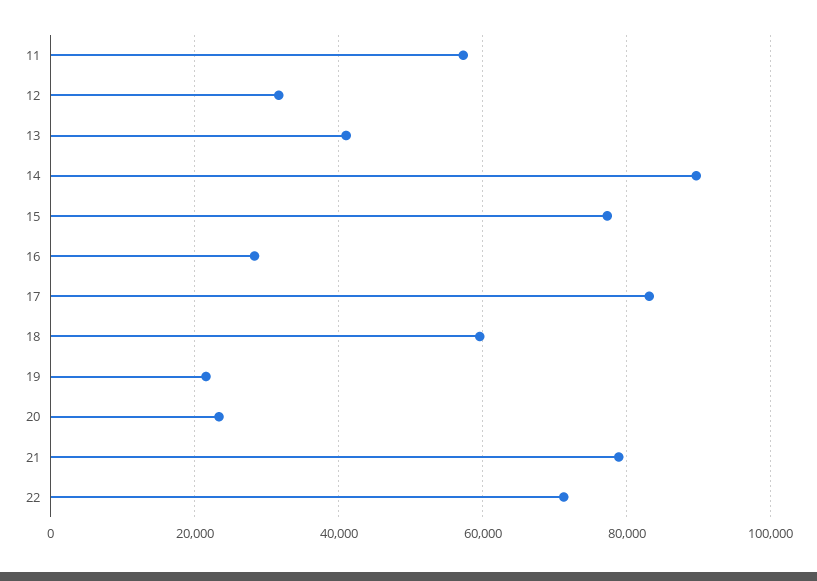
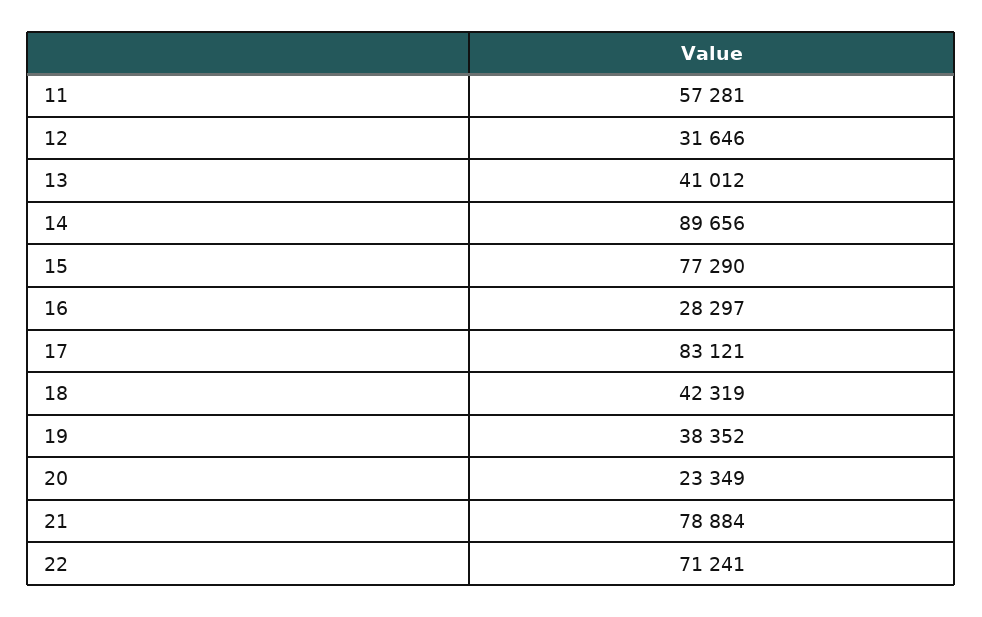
  {
    "11": 57281,
    "12": 31646,
    "13": 41012,
    "14": 89656,
    "15": 77290,
    "16": 28297,
    "17": 83121,
-   "18": 60000,
+   "18": 42319,
-   "19": 22000,
+   "19": 38352,
    "20": 23349,
    "21": 78884,
    "22": 71241
  }

